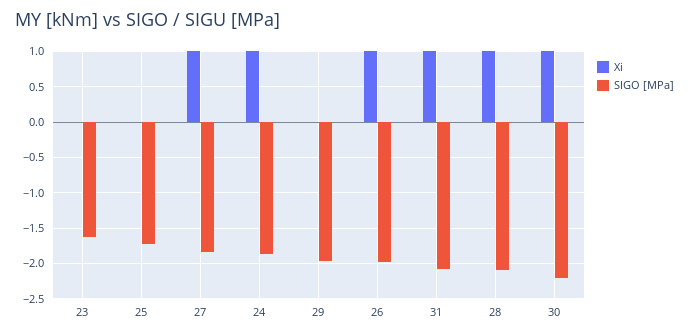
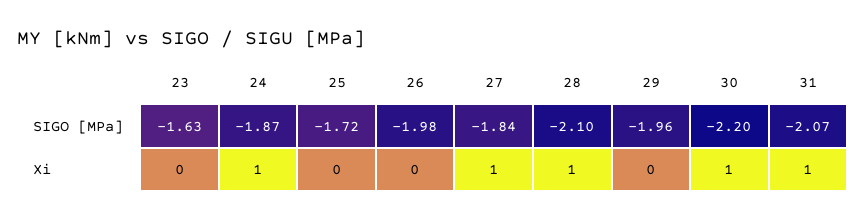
  {
    "Xi": {
      "23": 0,
      "25": 0,
      "27": 1,
      "24": 1,
      "29": 0,
-     "26": 1,
+     "26": 0,
      "31": 1,
      "28": 1,
      "30": 1
    },
    "SIGO [MPa]": {
      "23": -1.63,
      "25": -1.72,
      "27": -1.84,
      "24": -1.87,
      "29": -1.96,
      "26": -1.98,
      "31": -2.07,
      "28": -2.1,
      "30": -2.2
    }
  }

